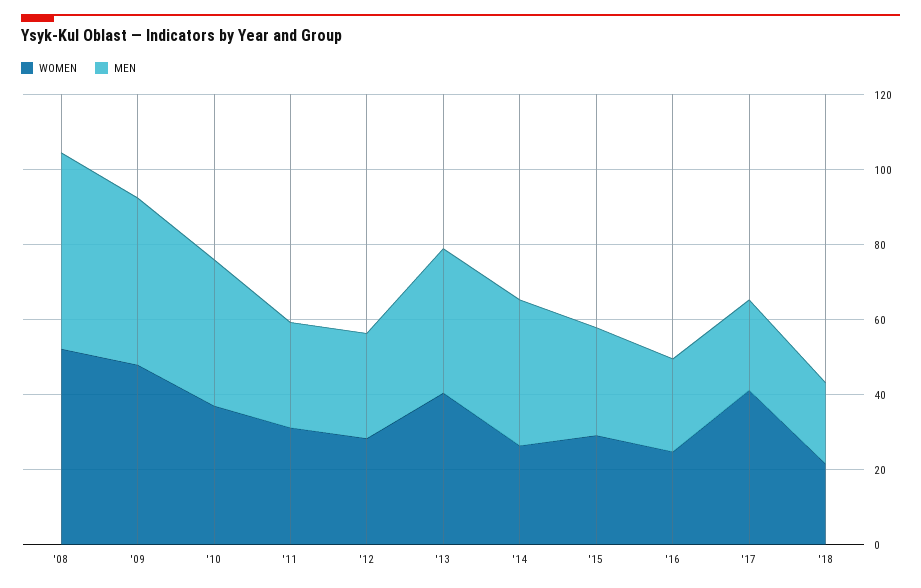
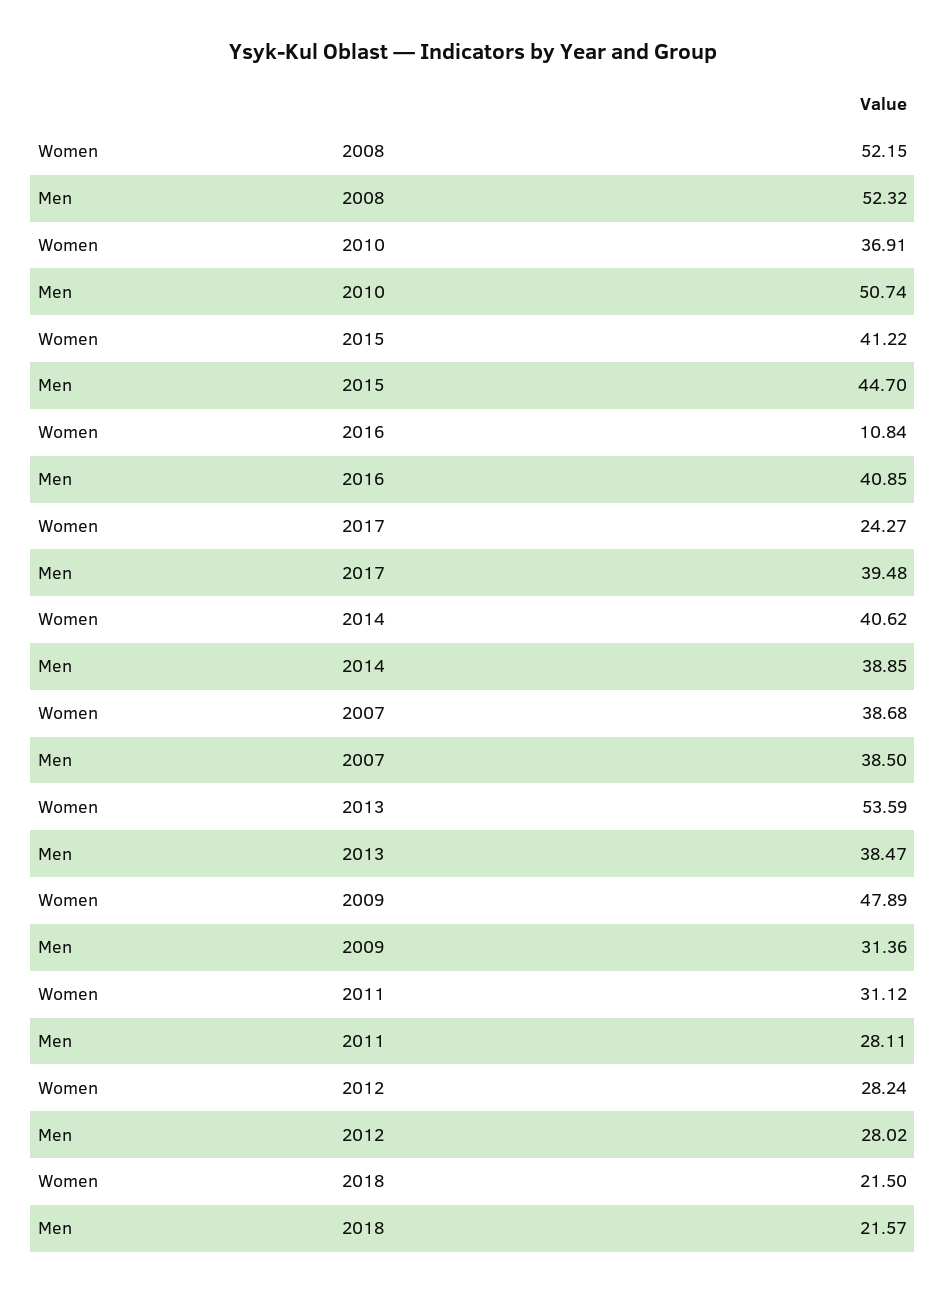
  {
    "WOMEN": {
      "'08": 52.15,
      "'09": 47.89,
      "'10": 36.91,
      "'11": 31.12,
      "'12": 28.24,
-     "'13": 40,
+     "'13": 53.59,
-     "'14": 25,
+     "'14": 40.62,
-     "'15": 30,
+     "'15": 41.22,
-     "'16": 25,
+     "'16": 10.84,
-     "'17": 40,
+     "'17": 24.27,
-     "'18": 21.5
+     "'18": 21.5,
+     "2007": 38.68
    },
    "MEN": {
      "'08": 52.32,
-     "'09": 45,
+     "'09": 31.36,
-     "'10": 40,
+     "'10": 50.74,
      "'11": 28.11,
      "'12": 28.02,
      "'13": 38.47,
      "'14": 38.85,
-     "'15": 30,
+     "'15": 44.7,
-     "'16": 25,
+     "'16": 40.85,
-     "'17": 25,
+     "'17": 39.48,
-     "'18": 21.57
+     "'18": 21.57,
+     "2007": 38.5
    }
  }

